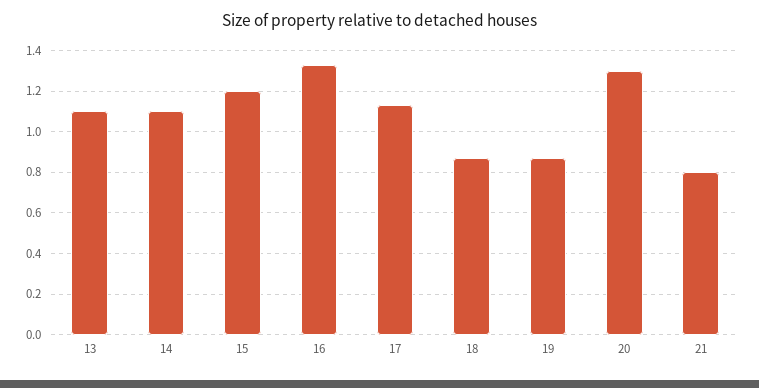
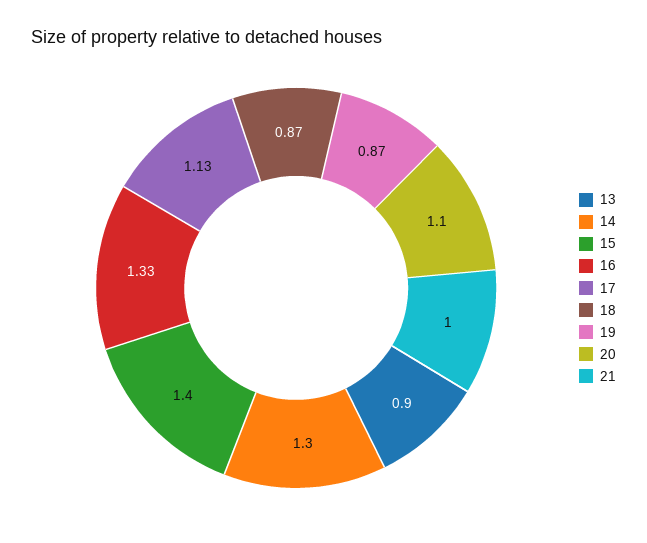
  {
-   "13": 1.1,
+   "13": 0.9,
-   "14": 1.1,
+   "14": 1.3,
-   "15": 1.2,
+   "15": 1.4,
    "16": 1.33,
    "17": 1.13,
    "18": 0.87,
    "19": 0.87,
-   "20": 1.3,
+   "20": 1.1,
-   "21": 0.8
+   "21": 1
  }

